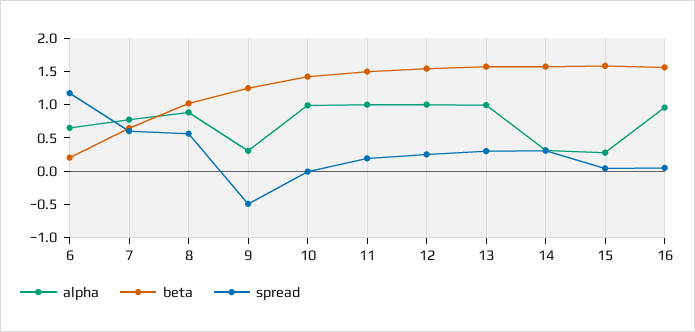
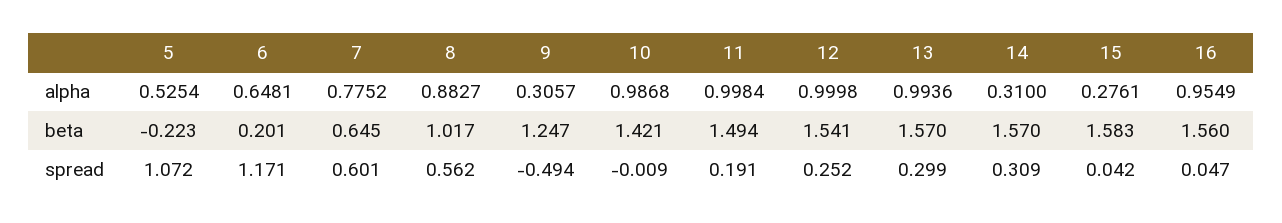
  {
    "alpha": {
      "6": 0.6481,
      "7": 0.7752,
      "8": 0.8827,
      "9": 0.3057,
      "10": 0.9868,
      "11": 0.9984,
      "12": 0.9998,
      "13": 0.9936,
      "14": 0.31,
      "15": 0.2761,
-     "16": 0.9549
+     "16": 0.9549,
+     "5": 0.5254
    },
    "beta": {
      "6": 0.201,
      "7": 0.645,
      "8": 1.017,
      "9": 1.247,
      "10": 1.421,
      "11": 1.494,
      "12": 1.541,
      "13": 1.57,
      "14": 1.57,
      "15": 1.583,
-     "16": 1.56
+     "16": 1.56,
+     "5": -0.223
    },
    "spread": {
      "6": 1.171,
      "7": 0.601,
      "8": 0.562,
      "9": -0.494,
      "10": -0.009,
      "11": 0.191,
      "12": 0.252,
      "13": 0.299,
      "14": 0.309,
      "15": 0.042,
-     "16": 0.047
+     "16": 0.047,
+     "5": 1.072
    }
  }

